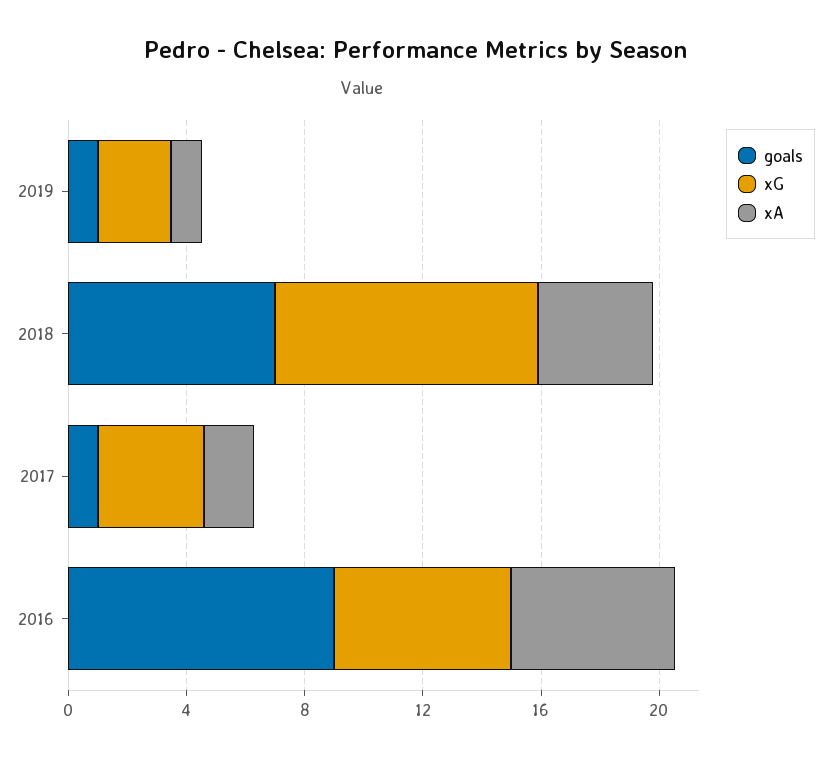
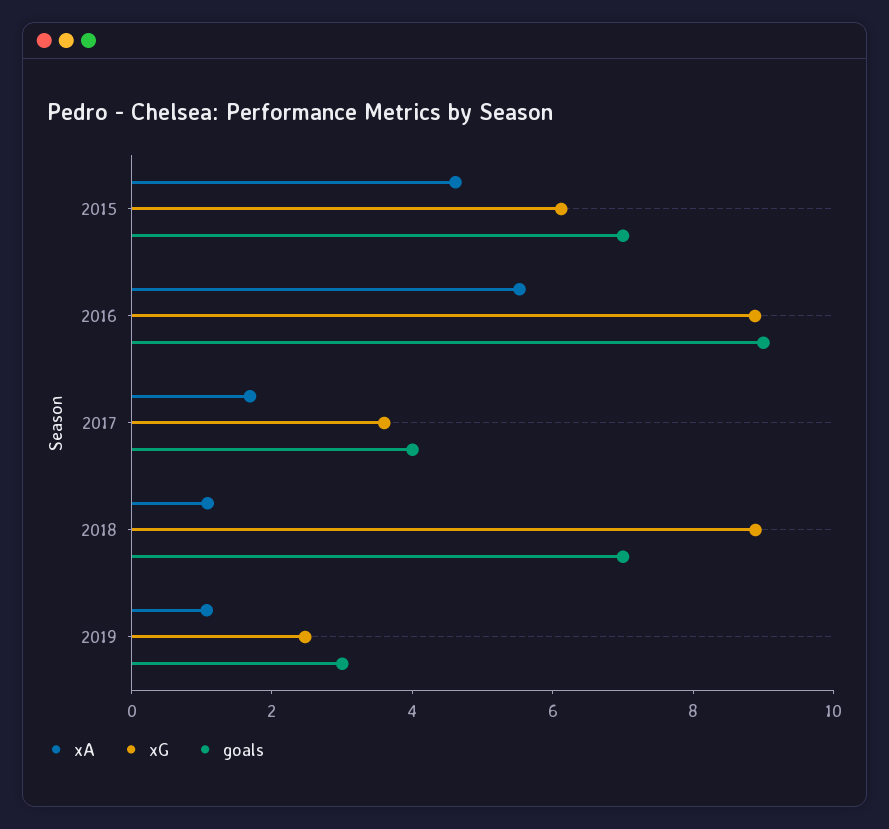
  {
    "goals": {
-     "2019": 1,
+     "2019": 3,
      "2018": 7,
-     "2017": 1,
+     "2017": 4,
-     "2016": 9
+     "2016": 9,
+     "2015": 7
    },
    "xG": {
      "2019": 2.5,
      "2018": 9,
      "2017": 3.5,
-     "2016": 6
+     "2016": 9,
+     "2015": 6
    },
    "xA": {
      "2019": 1,
-     "2018": 4,
+     "2018": 1,
      "2017": 1.5,
-     "2016": 5.5
+     "2016": 5.5,
+     "2015": 4.5
    }
  }

